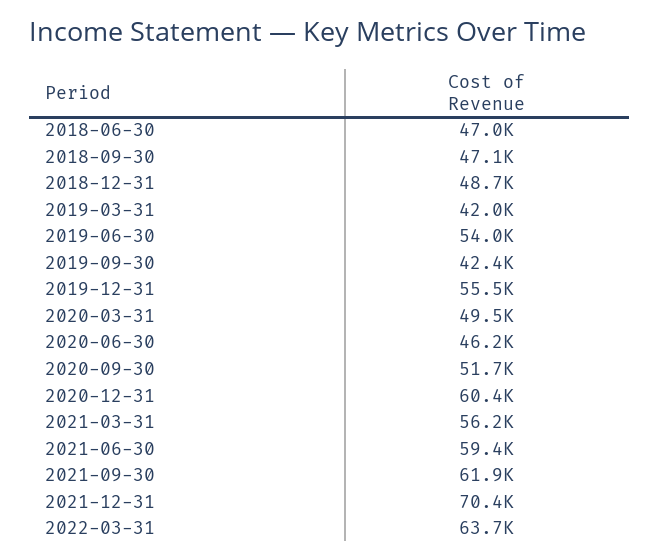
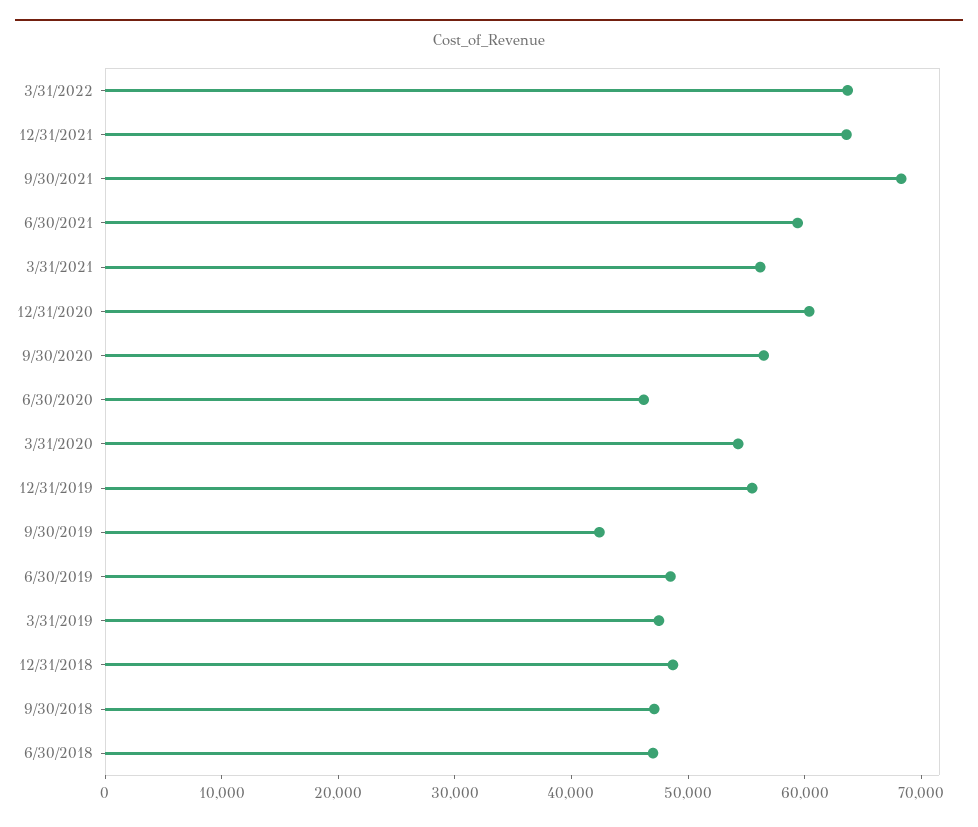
  {
    "2018-06-30": 47000,
    "2018-09-30": 47100,
    "2018-12-31": 48700,
-   "2019-03-31": 42000,
+   "2019-03-31": 48000,
-   "2019-06-30": 54000,
+   "2019-06-30": 48000,
    "2019-09-30": 42400,
    "2019-12-31": 55500,
-   "2020-03-31": 49500,
+   "2020-03-31": 54000,
    "2020-06-30": 46200,
-   "2020-09-30": 51700,
+   "2020-09-30": 56000,
    "2020-12-31": 60400,
    "2021-03-31": 56200,
    "2021-06-30": 59400,
-   "2021-09-30": 61900,
+   "2021-09-30": 68000,
-   "2021-12-31": 70400,
+   "2021-12-31": 64000,
    "2022-03-31": 63700
  }

